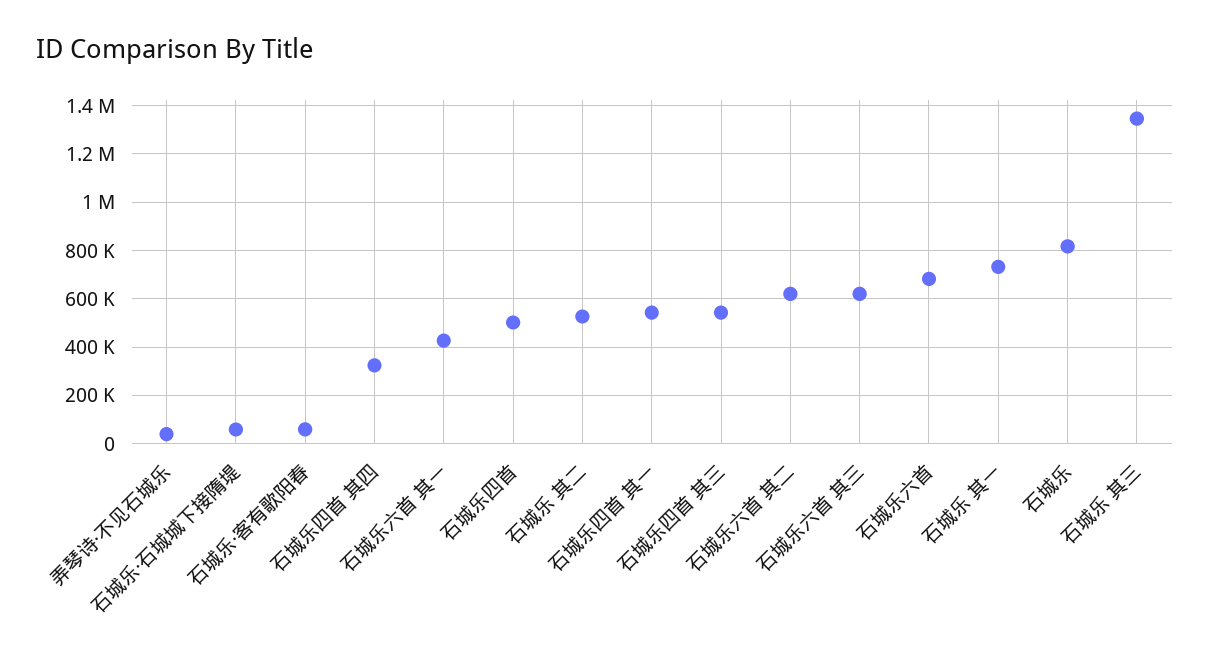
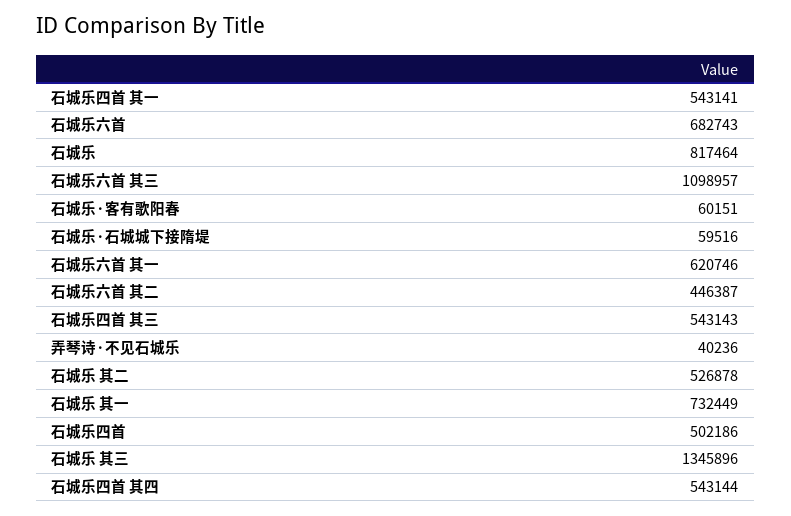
  {
    "弄琴诗·不见石城乐": 40236,
    "石城乐·石城城下接隋堤": 59516,
    "石城乐·客有歌阳春": 60151,
-   "石城乐四首 其四": 325000,
+   "石城乐四首 其四": 543144,
-   "石城乐六首 其一": 425000,
+   "石城乐六首 其一": 620746,
    "石城乐四首": 502186,
    "石城乐 其二": 526878,
    "石城乐四首 其一": 543141,
    "石城乐四首 其三": 543143,
-   "石城乐六首 其二": 625000,
+   "石城乐六首 其二": 446387,
-   "石城乐六首 其三": 625000,
+   "石城乐六首 其三": 1098957,
    "石城乐六首": 682743,
    "石城乐 其一": 732449,
    "石城乐": 817464,
    "石城乐 其三": 1345896
  }

